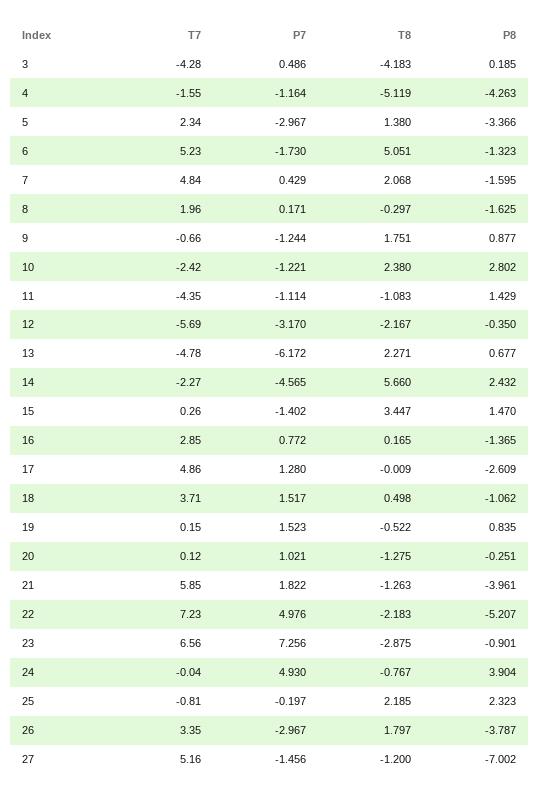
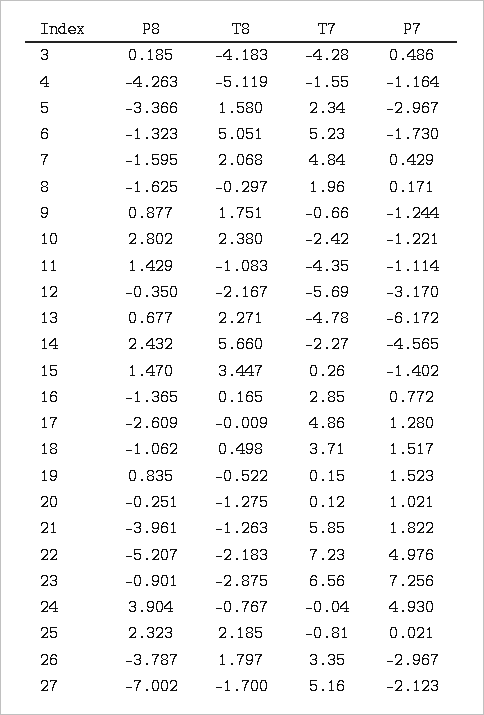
  {
    "T7": {
      "3": -4.28,
      "4": -1.55,
      "5": 2.34,
      "6": 5.23,
      "7": 4.84,
      "8": 1.96,
      "9": -0.66,
      "10": -2.42,
      "11": -4.35,
      "12": -5.69,
      "13": -4.78,
      "14": -2.27,
      "15": 0.26,
      "16": 2.85,
      "17": 4.86,
      "18": 3.71,
      "19": 0.15,
      "20": 0.12,
      "21": 5.85,
      "22": 7.23,
      "23": 6.56,
      "24": -0.04,
      "25": -0.81,
      "26": 3.35,
      "27": 5.16
    },
    "P7": {
      "3": 0.486,
      "4": -1.164,
      "5": -2.967,
      "6": -1.73,
      "7": 0.429,
      "8": 0.171,
      "9": -1.244,
      "10": -1.221,
      "11": -1.114,
      "12": -3.17,
      "13": -6.172,
      "14": -4.565,
      "15": -1.402,
      "16": 0.772,
      "17": 1.28,
      "18": 1.517,
      "19": 1.523,
      "20": 1.021,
      "21": 1.822,
      "22": 4.976,
      "23": 7.256,
      "24": 4.93,
-     "25": -0.197,
+     "25": 0.021,
      "26": -2.967,
-     "27": -1.456
+     "27": -2.123
    },
    "T8": {
      "3": -4.183,
      "4": -5.119,
-     "5": 1.38,
+     "5": 1.58,
      "6": 5.051,
      "7": 2.068,
      "8": -0.297,
      "9": 1.751,
      "10": 2.38,
      "11": -1.083,
      "12": -2.167,
      "13": 2.271,
      "14": 5.66,
      "15": 3.447,
      "16": 0.165,
      "17": -0.009,
      "18": 0.498,
      "19": -0.522,
      "20": -1.275,
      "21": -1.263,
      "22": -2.183,
      "23": -2.875,
      "24": -0.767,
      "25": 2.185,
      "26": 1.797,
-     "27": -1.2
+     "27": -1.7
    },
    "P8": {
      "3": 0.185,
      "4": -4.263,
      "5": -3.366,
      "6": -1.323,
      "7": -1.595,
      "8": -1.625,
      "9": 0.877,
      "10": 2.802,
      "11": 1.429,
      "12": -0.35,
      "13": 0.677,
      "14": 2.432,
      "15": 1.47,
      "16": -1.365,
      "17": -2.609,
      "18": -1.062,
      "19": 0.835,
      "20": -0.251,
      "21": -3.961,
      "22": -5.207,
      "23": -0.901,
      "24": 3.904,
      "25": 2.323,
      "26": -3.787,
      "27": -7.002
    }
  }

